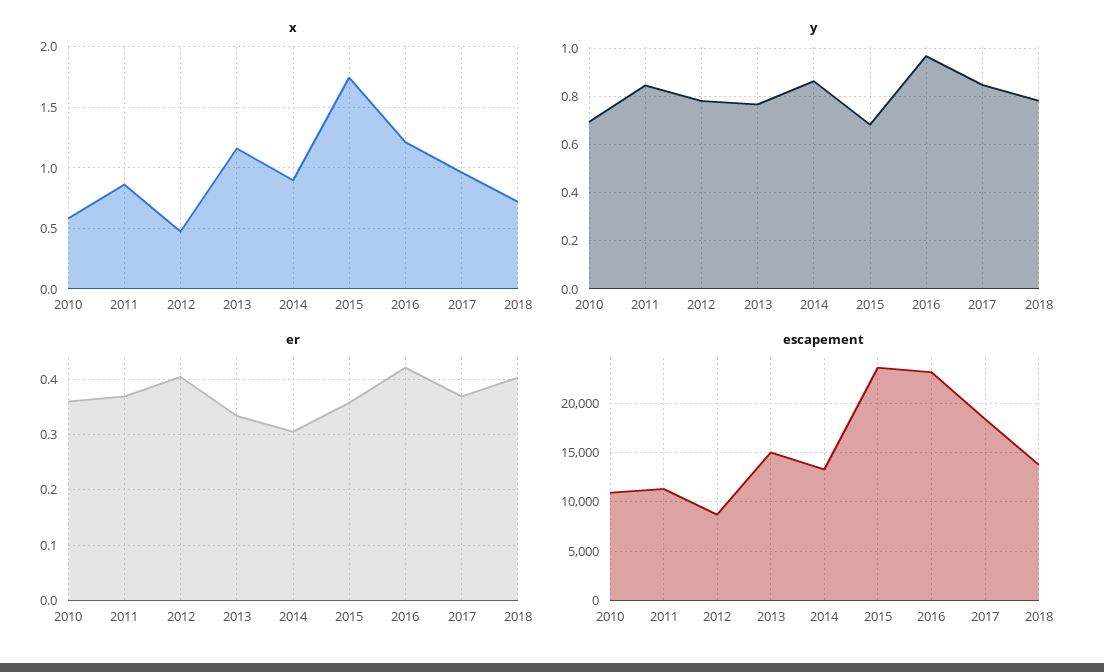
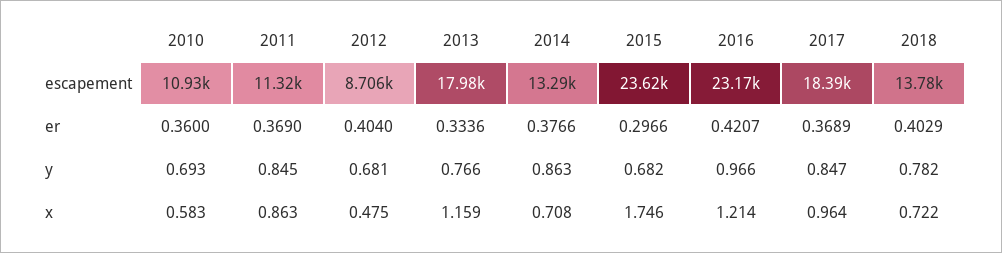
  {
    "x": {
      "2010": 0.583,
      "2011": 0.863,
      "2012": 0.475,
      "2013": 1.159,
-     "2014": 0.9,
+     "2014": 0.708,
      "2015": 1.746,
      "2016": 1.214,
      "2017": 0.964,
      "2018": 0.722
    },
    "y": {
      "2010": 0.693,
      "2011": 0.845,
-     "2012": 0.775,
+     "2012": 0.681,
      "2013": 0.766,
      "2014": 0.863,
      "2015": 0.682,
      "2016": 0.966,
      "2017": 0.847,
      "2018": 0.782
    },
    "er": {
      "2010": 0.36,
      "2011": 0.369,
      "2012": 0.404,
      "2013": 0.3336,
-     "2014": 0.3,
+     "2014": 0.3766,
-     "2015": 0.36,
+     "2015": 0.2966,
      "2016": 0.4207,
      "2017": 0.3689,
      "2018": 0.4029
    },
    "escapement": {
      "2010": 10930,
      "2011": 11320,
      "2012": 8706,
-     "2013": 15000,
+     "2013": 17980,
      "2014": 13290,
      "2015": 23620,
      "2016": 23170,
      "2017": 18390,
      "2018": 13780
    }
  }

